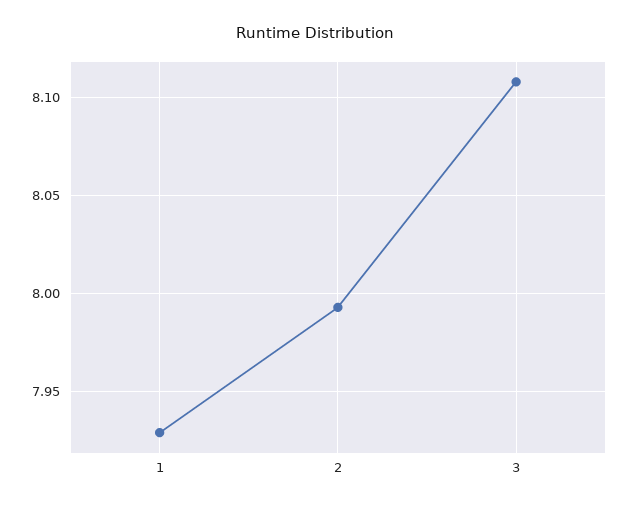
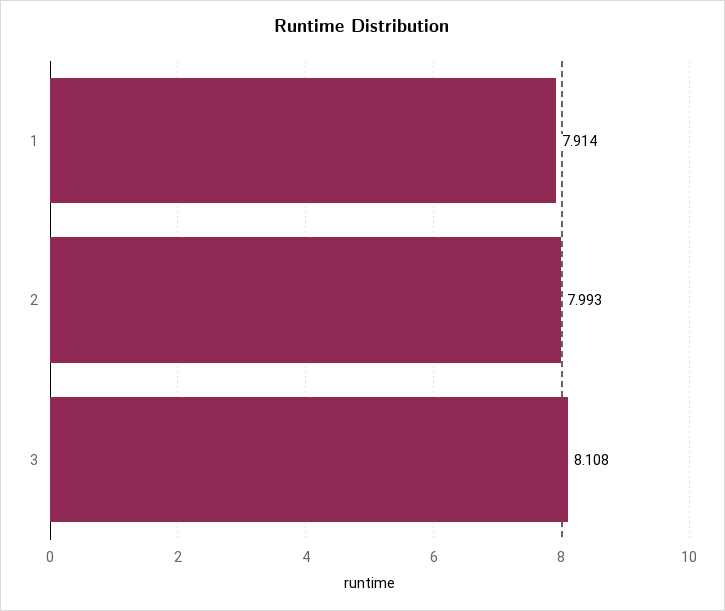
  {
-   "1": 7.93,
+   "1": 7.914,
    "2": 7.993,
    "3": 8.108
  }

